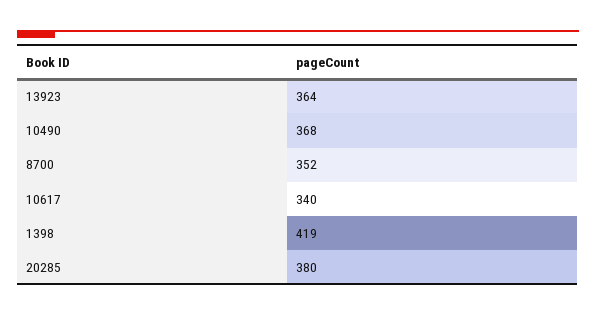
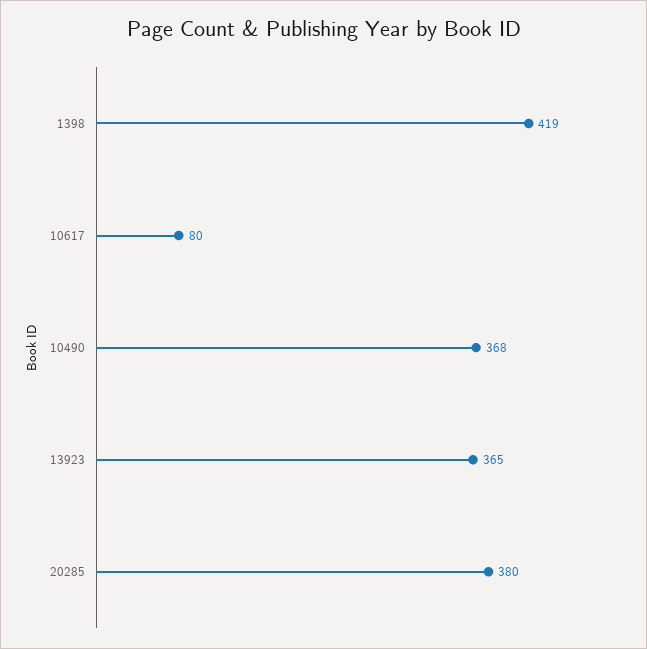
  {
-   "13923": 364,
+   "13923": 365,
    "10490": 368,
-   "8700": 352,
-   "10617": 340,
+   "10617": 80,
    "1398": 419,
    "20285": 380
  }

